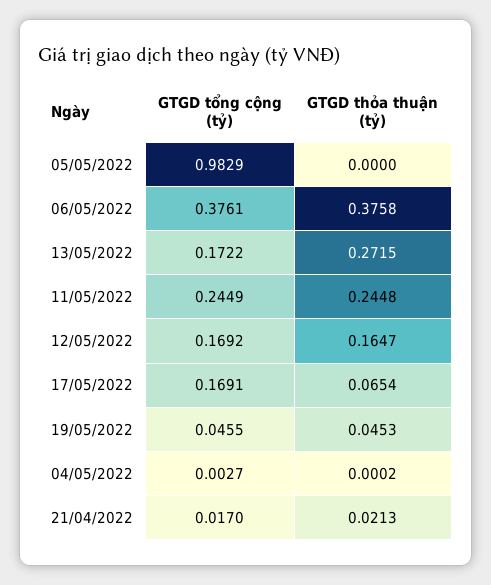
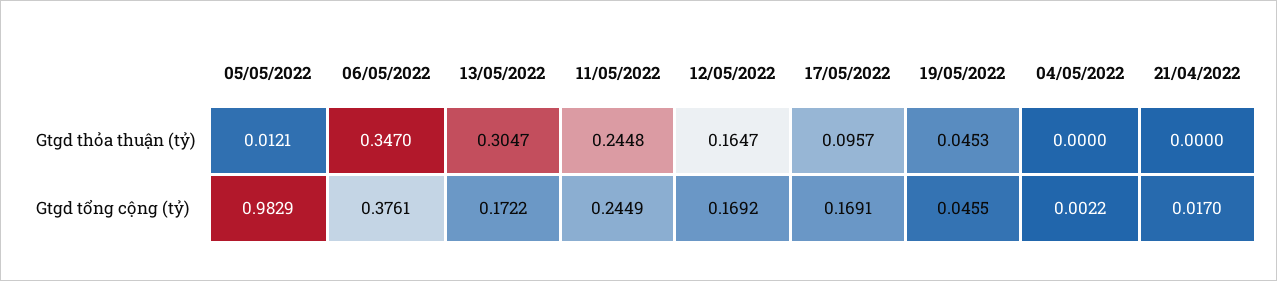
  {
    "GTGD tổng cộng (tỷ)": {
      "05/05/2022": 0.9829,
      "06/05/2022": 0.3761,
      "13/05/2022": 0.1722,
      "11/05/2022": 0.2449,
      "12/05/2022": 0.1692,
      "17/05/2022": 0.1691,
      "19/05/2022": 0.0455,
-     "04/05/2022": 0.0027,
+     "04/05/2022": 0.0022,
      "21/04/2022": 0.017
    },
    "GTGD thỏa thuận (tỷ)": {
-     "05/05/2022": 0,
+     "05/05/2022": 0.0121,
-     "06/05/2022": 0.3758,
+     "06/05/2022": 0.347,
-     "13/05/2022": 0.2715,
+     "13/05/2022": 0.3047,
      "11/05/2022": 0.2448,
      "12/05/2022": 0.1647,
-     "17/05/2022": 0.0654,
+     "17/05/2022": 0.0957,
      "19/05/2022": 0.0453,
-     "04/05/2022": 0.0002,
+     "04/05/2022": 0,
-     "21/04/2022": 0.0213
+     "21/04/2022": 0
    }
  }

